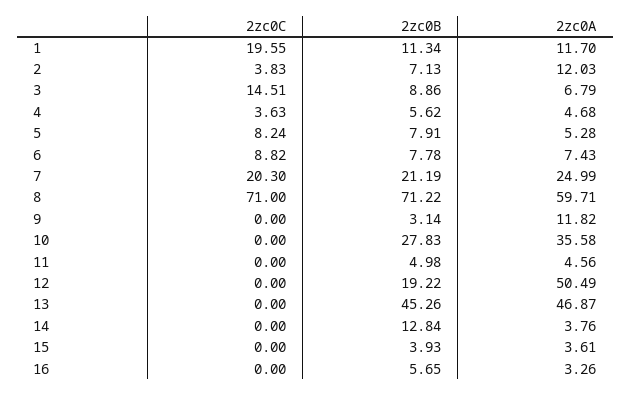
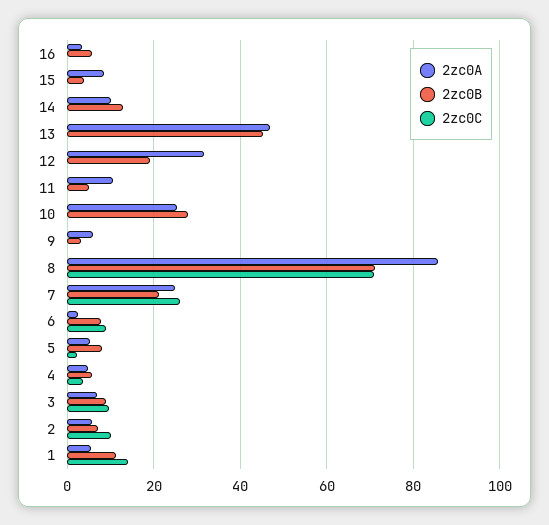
  {
    "2zc0C": {
-     "1": 19.55,
+     "1": 14,
-     "2": 3.83,
+     "2": 10,
-     "3": 14.51,
+     "3": 10,
      "4": 3.63,
-     "5": 8.24,
+     "5": 2,
      "6": 8.82,
-     "7": 20.3,
+     "7": 26,
      "8": 71,
      "9": 0,
      "10": 0,
      "11": 0,
      "12": 0,
      "13": 0,
      "14": 0,
      "15": 0,
      "16": 0
    },
    "2zc0B": {
      "1": 11.34,
      "2": 7.13,
      "3": 8.86,
      "4": 5.62,
      "5": 7.91,
      "6": 7.78,
      "7": 21.19,
      "8": 71.22,
      "9": 3.14,
      "10": 27.83,
      "11": 4.98,
      "12": 19.22,
      "13": 45.26,
      "14": 12.84,
      "15": 3.93,
      "16": 5.65
    },
    "2zc0A": {
-     "1": 11.7,
+     "1": 6,
-     "2": 12.03,
+     "2": 6,
      "3": 6.79,
      "4": 4.68,
      "5": 5.28,
-     "6": 7.43,
+     "6": 2,
      "7": 24.99,
-     "8": 59.71,
+     "8": 86,
-     "9": 11.82,
+     "9": 6,
-     "10": 35.58,
+     "10": 26,
-     "11": 4.56,
+     "11": 10,
-     "12": 50.49,
+     "12": 32,
      "13": 46.87,
-     "14": 3.76,
+     "14": 10,
-     "15": 3.61,
+     "15": 8,
      "16": 3.26
    }
  }

